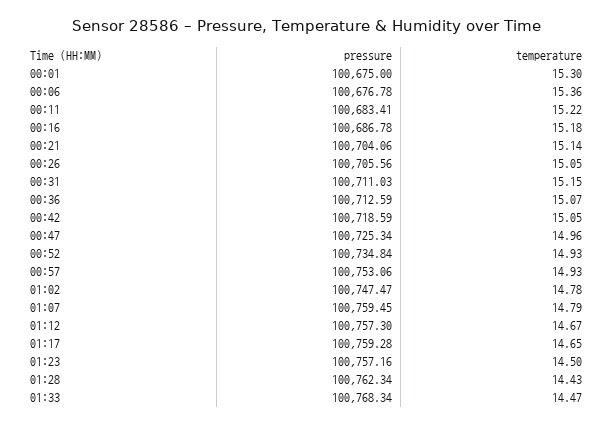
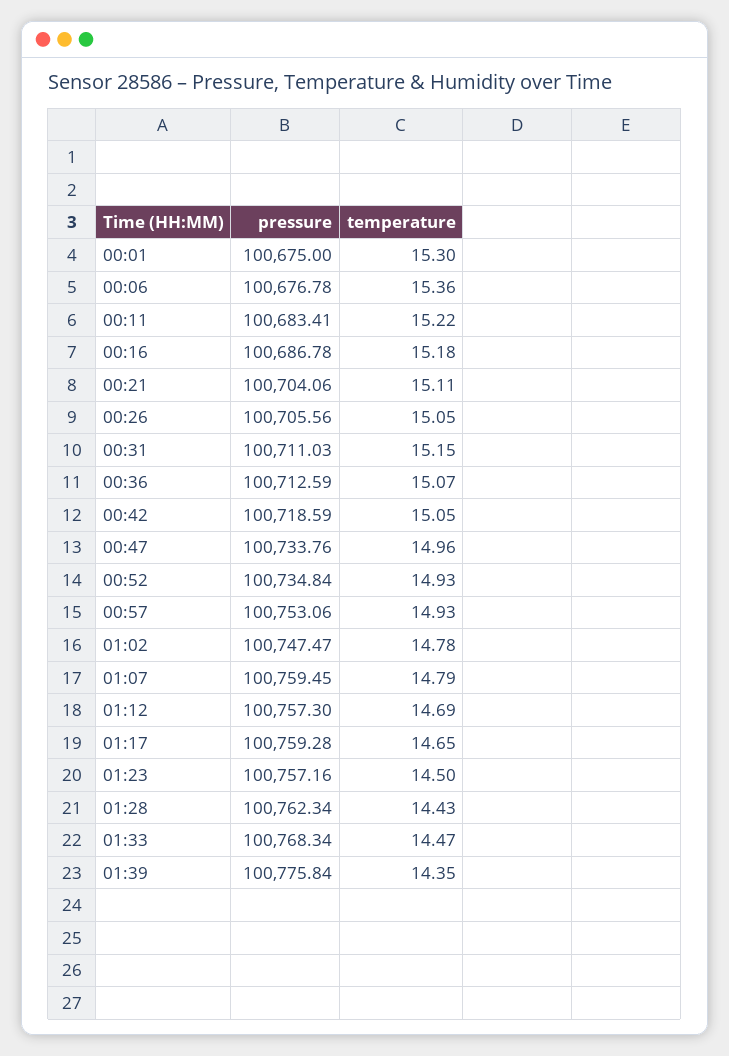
  {
    "pressure": {
      "00:01": 100675,
      "00:06": 100676.78,
      "00:11": 100683.41,
      "00:16": 100686.78,
      "00:21": 100704.06,
      "00:26": 100705.56,
      "00:31": 100711.03,
      "00:36": 100712.59,
      "00:42": 100718.59,
-     "00:47": 100725.34,
+     "00:47": 100733.76,
      "00:52": 100734.84,
      "00:57": 100753.06,
      "01:02": 100747.47,
      "01:07": 100759.45,
      "01:12": 100757.3,
      "01:17": 100759.28,
      "01:23": 100757.16,
      "01:28": 100762.34,
-     "01:33": 100768.34
+     "01:33": 100768.34,
+     "01:39": 100775.84
    },
    "temperature": {
      "00:01": 15.3,
      "00:06": 15.36,
      "00:11": 15.22,
      "00:16": 15.18,
-     "00:21": 15.14,
+     "00:21": 15.11,
      "00:26": 15.05,
      "00:31": 15.15,
      "00:36": 15.07,
      "00:42": 15.05,
      "00:47": 14.96,
      "00:52": 14.93,
      "00:57": 14.93,
      "01:02": 14.78,
      "01:07": 14.79,
-     "01:12": 14.67,
+     "01:12": 14.69,
      "01:17": 14.65,
      "01:23": 14.5,
      "01:28": 14.43,
-     "01:33": 14.47
+     "01:33": 14.47,
+     "01:39": 14.35
    }
  }

